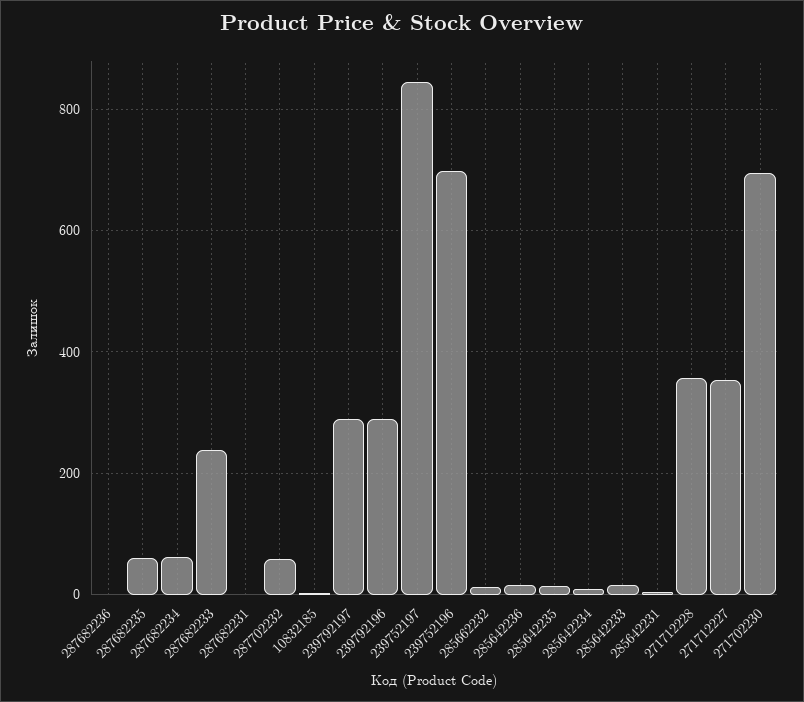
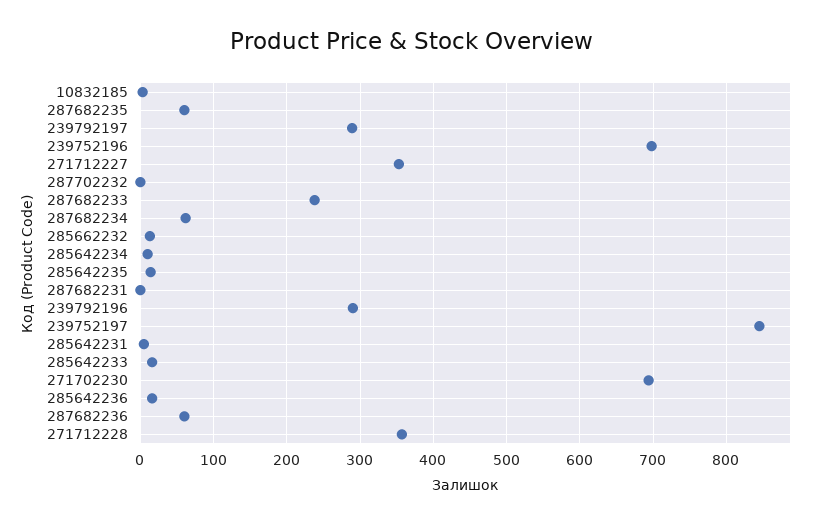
  {
-   "287682236": 0,
+   "287682236": 60,
    "287682235": 60,
    "287682234": 60,
    "287682233": 240,
    "287682231": 0,
-   "287702232": 60,
+   "287702232": 0,
    "10832185": 0,
    "239792197": 290,
    "239792196": 290,
    "239752197": 850,
    "239752196": 700,
    "285662232": 10,
    "285642236": 20,
    "285642235": 10,
    "285642234": 10,
    "285642233": 20,
    "285642231": 10,
    "271712228": 360,
    "271712227": 350,
    "271702230": 690
  }

